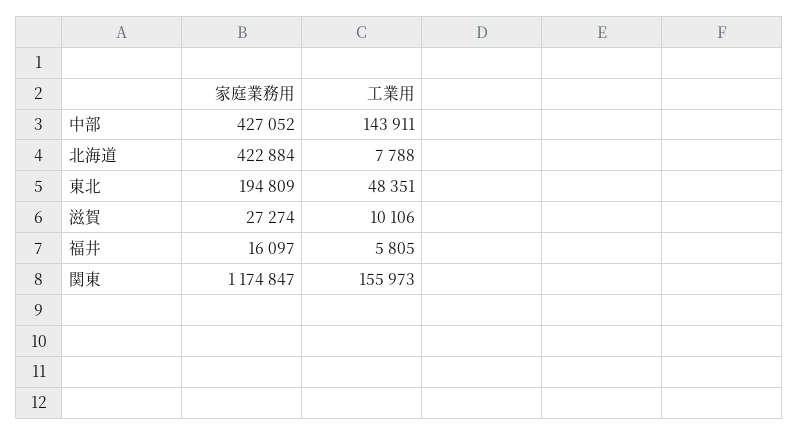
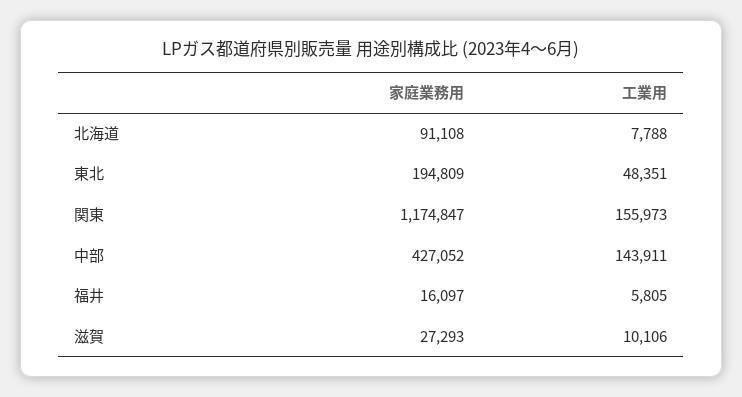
  {
    "家庭業務用": {
      "中部": 427052,
-     "北海道": 422884,
+     "北海道": 91108,
      "東北": 194809,
-     "滋賀": 27274,
+     "滋賀": 27293,
      "福井": 16097,
      "関東": 1174847
    },
    "工業用": {
      "中部": 143911,
      "北海道": 7788,
      "東北": 48351,
      "滋賀": 10106,
      "福井": 5805,
      "関東": 155973
    }
  }

